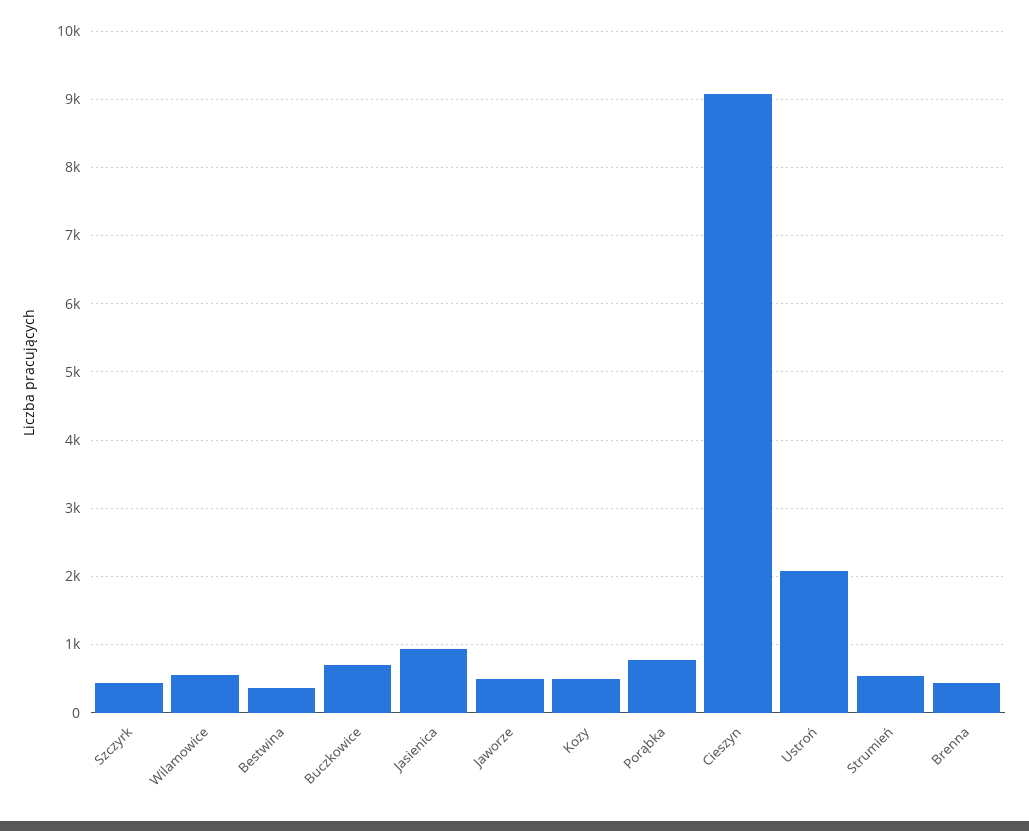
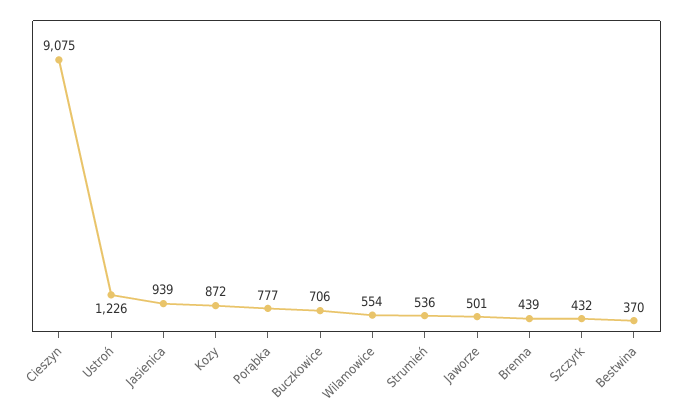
  {
    "Szczyrk": 432,
    "Wilamowice": 554,
    "Bestwina": 370,
    "Buczkowice": 706,
    "Jasienica": 939,
    "Jaworze": 501,
-   "Kozy": 500,
+   "Kozy": 872,
    "Porąbka": 777,
    "Cieszyn": 9075,
-   "Ustroń": 2100,
+   "Ustroń": 1226,
    "Strumień": 536,
    "Brenna": 439
  }

